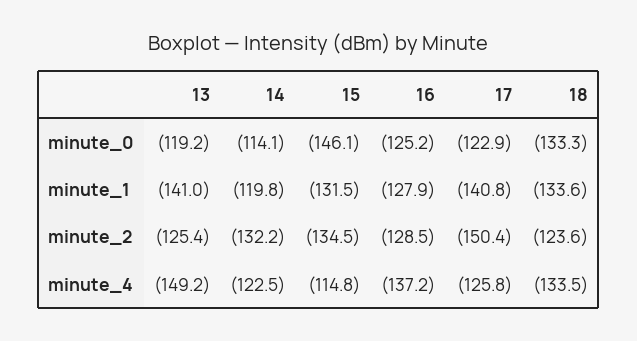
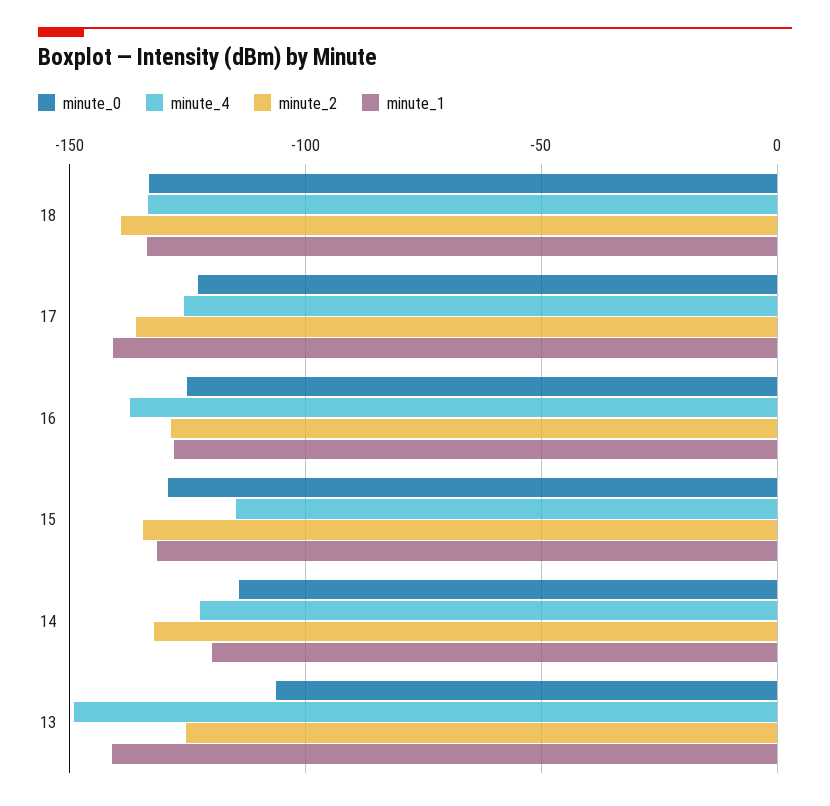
  {
    "minute_0": {
-     "13": -119.2,
+     "13": -105,
      "14": -114.1,
-     "15": -146.1,
+     "15": -130,
      "16": -125.2,
      "17": -122.9,
      "18": -133.3
    },
    "minute_1": {
      "13": -141,
      "14": -119.8,
      "15": -131.5,
      "16": -127.9,
      "17": -140.8,
      "18": -133.6
    },
    "minute_2": {
      "13": -125.4,
      "14": -132.2,
      "15": -134.5,
      "16": -128.5,
-     "17": -150.4,
+     "17": -135,
-     "18": -123.6
+     "18": -140
    },
    "minute_4": {
      "13": -149.2,
      "14": -122.5,
      "15": -114.8,
      "16": -137.2,
      "17": -125.8,
      "18": -133.5
    }
  }

